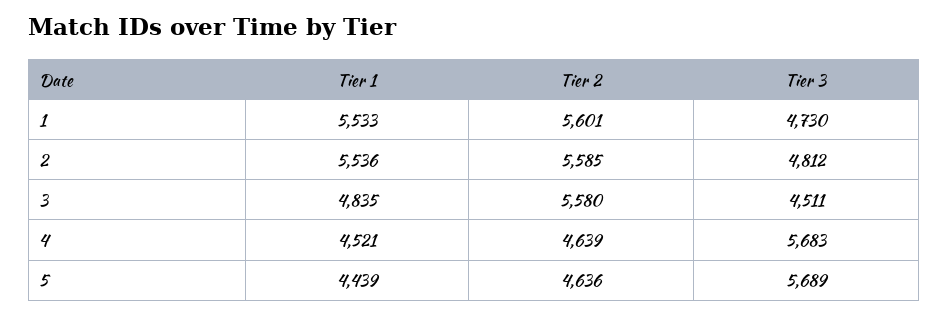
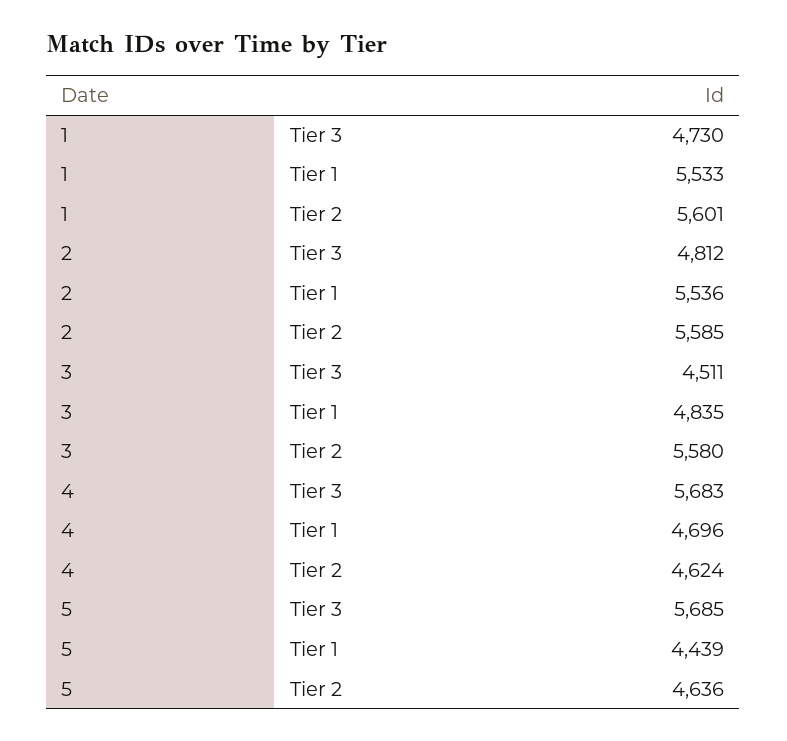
  {
    "Tier 1": {
      "1": 5533,
      "2": 5536,
      "3": 4835,
-     "4": 4521,
+     "4": 4696,
      "5": 4439
    },
    "Tier 2": {
      "1": 5601,
      "2": 5585,
      "3": 5580,
-     "4": 4639,
+     "4": 4624,
      "5": 4636
    },
    "Tier 3": {
      "1": 4730,
      "2": 4812,
      "3": 4511,
      "4": 5683,
-     "5": 5689
+     "5": 5685
    }
  }

